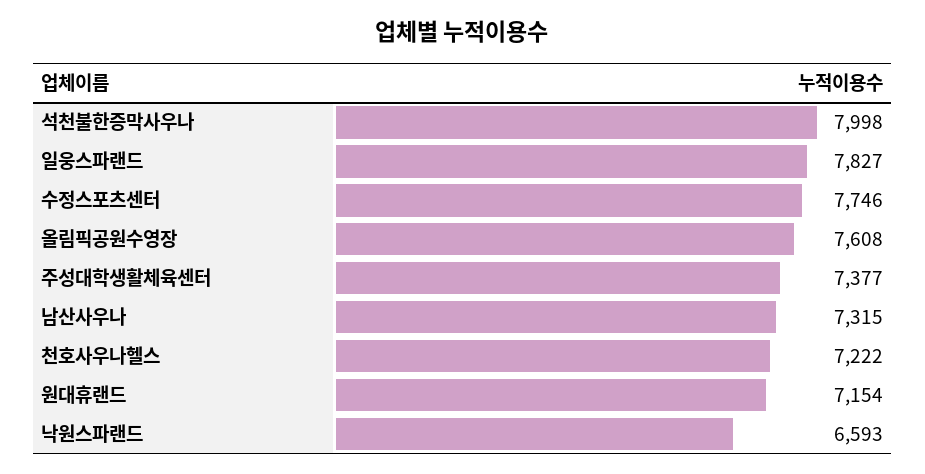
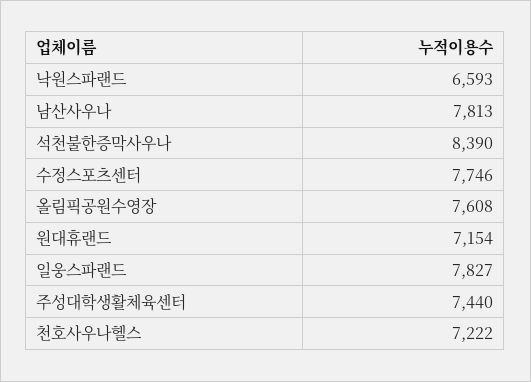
  {
-   "석천불한증막사우나": 7998,
+   "석천불한증막사우나": 8390,
    "일웅스파랜드": 7827,
    "수정스포츠센터": 7746,
    "올림픽공원수영장": 7608,
-   "주성대학생활체육센터": 7377,
+   "주성대학생활체육센터": 7440,
-   "남산사우나": 7315,
+   "남산사우나": 7813,
    "천호사우나헬스": 7222,
    "원대휴랜드": 7154,
    "낙원스파랜드": 6593
  }

